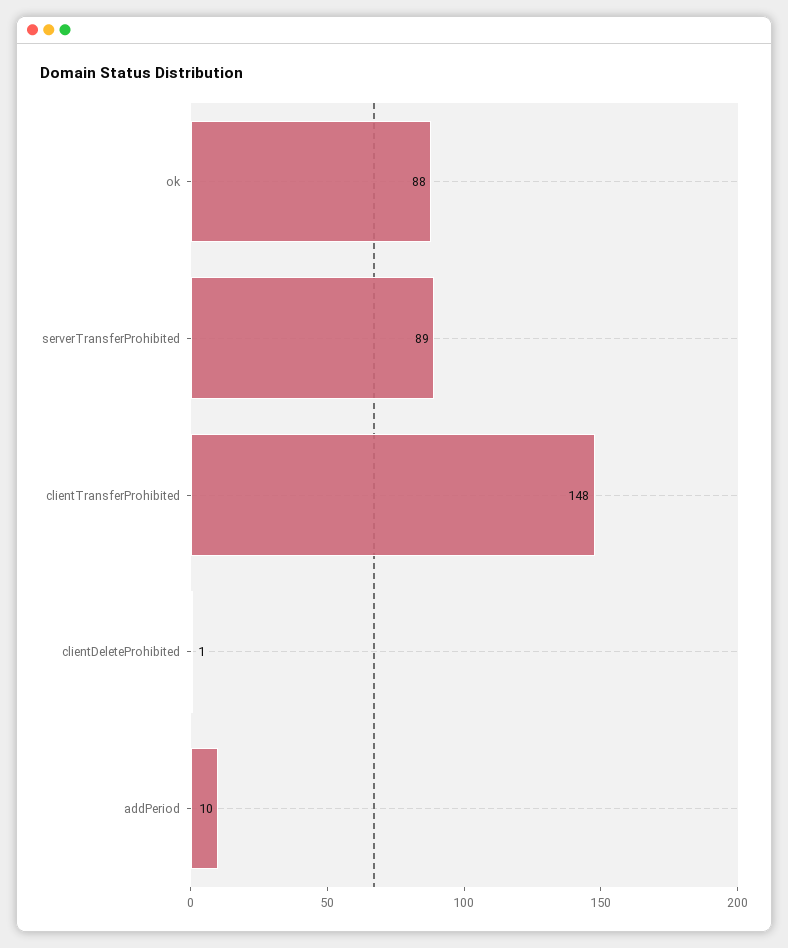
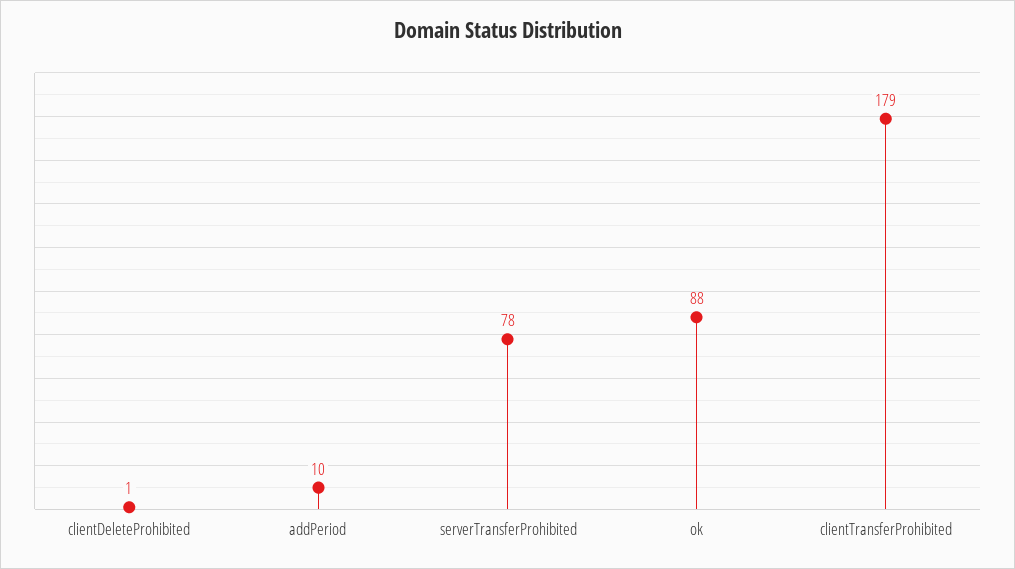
  {
    "ok": 88,
-   "serverTransferProhibited": 89,
+   "serverTransferProhibited": 78,
-   "clientTransferProhibited": 148,
+   "clientTransferProhibited": 179,
    "clientDeleteProhibited": 1,
    "addPeriod": 10
  }

